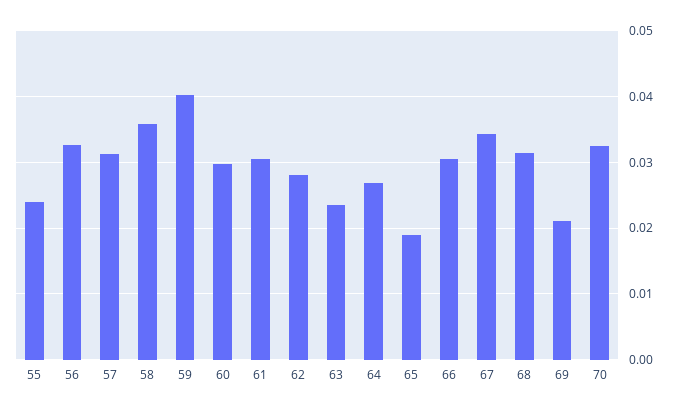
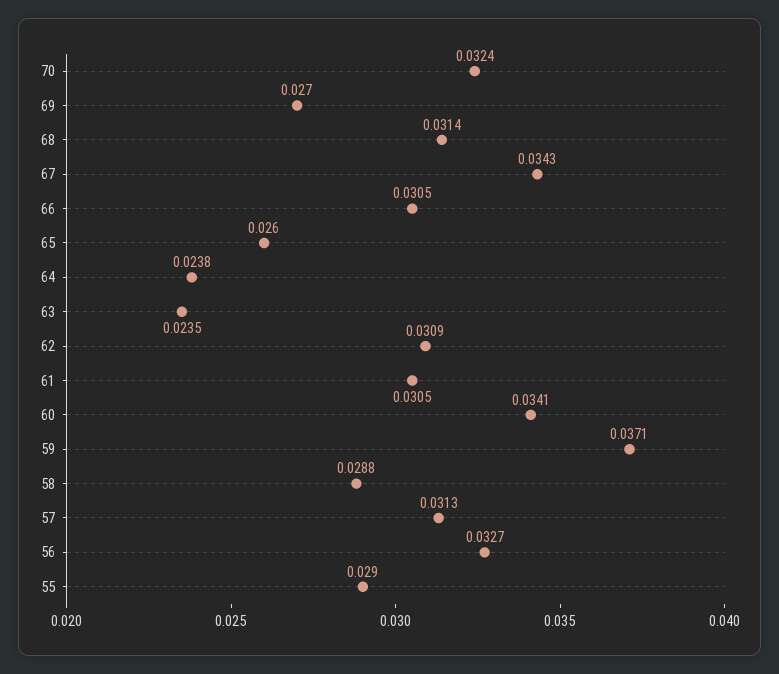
  {
-   "55": 0.024,
+   "55": 0.029,
    "56": 0.0327,
    "57": 0.0313,
-   "58": 0.036,
+   "58": 0.0288,
-   "59": 0.04,
+   "59": 0.0371,
-   "60": 0.03,
+   "60": 0.0341,
    "61": 0.0305,
-   "62": 0.028,
+   "62": 0.0309,
    "63": 0.0235,
-   "64": 0.027,
+   "64": 0.0238,
-   "65": 0.019,
+   "65": 0.026,
    "66": 0.0305,
    "67": 0.0343,
    "68": 0.0314,
-   "69": 0.021,
+   "69": 0.027,
    "70": 0.0324
  }

